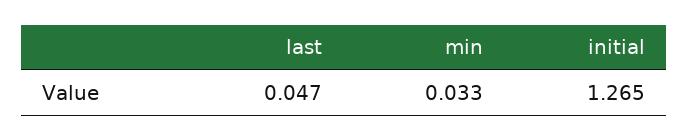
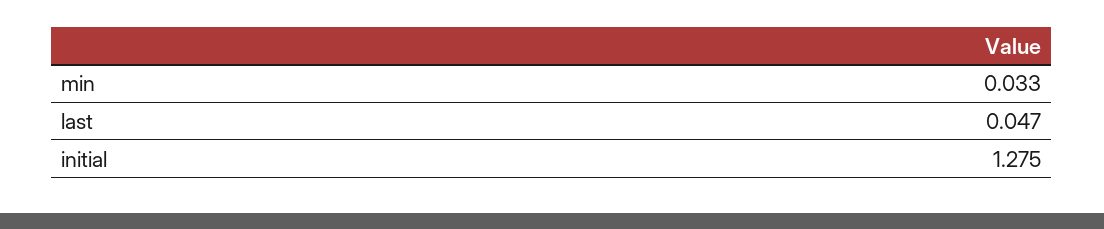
  {
    "last": 0.047,
    "min": 0.033,
-   "initial": 1.265
+   "initial": 1.275
  }

